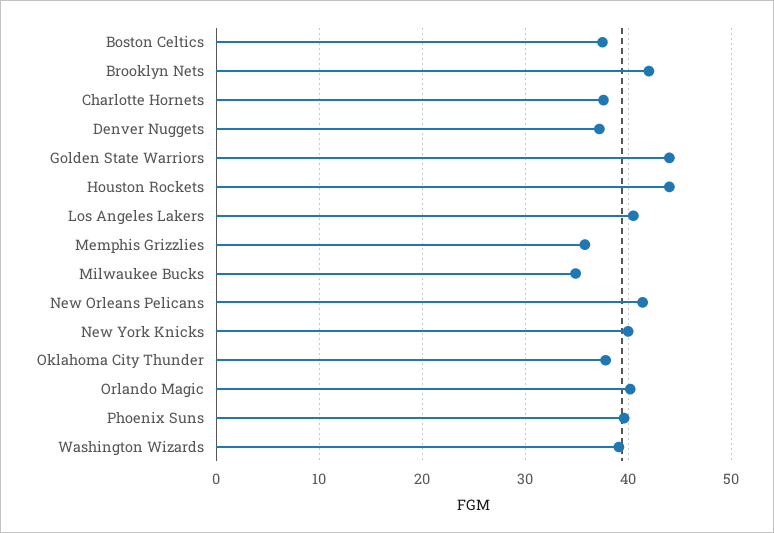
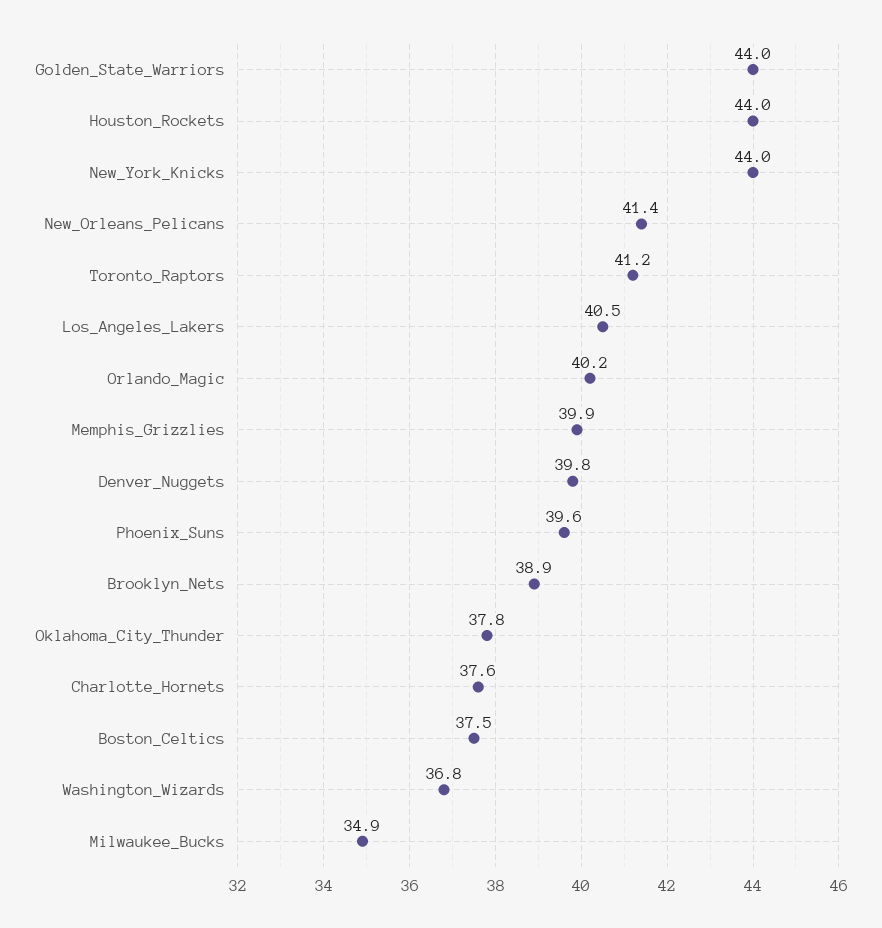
  {
    "Boston Celtics": 37.5,
-   "Brooklyn Nets": 42,
+   "Brooklyn Nets": 38.9,
    "Charlotte Hornets": 37.6,
-   "Denver Nuggets": 37,
+   "Denver Nuggets": 39.8,
    "Golden State Warriors": 44,
    "Houston Rockets": 44,
    "Los Angeles Lakers": 40.5,
-   "Memphis Grizzlies": 36,
+   "Memphis Grizzlies": 39.9,
    "Milwaukee Bucks": 34.9,
    "New Orleans Pelicans": 41.4,
-   "New York Knicks": 40,
+   "New York Knicks": 44,
    "Oklahoma City Thunder": 37.8,
    "Orlando Magic": 40.2,
    "Phoenix Suns": 39.6,
-   "Washington Wizards": 39
+   "Washington Wizards": 36.8,
+   "Toronto_Raptors": 41.2
  }

